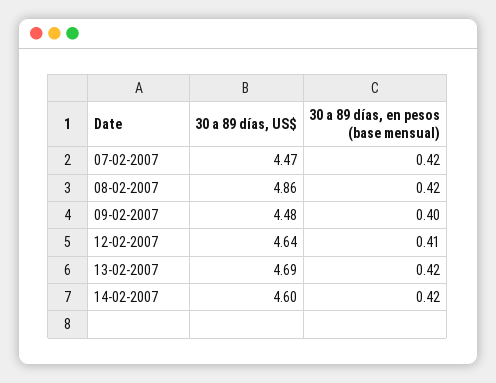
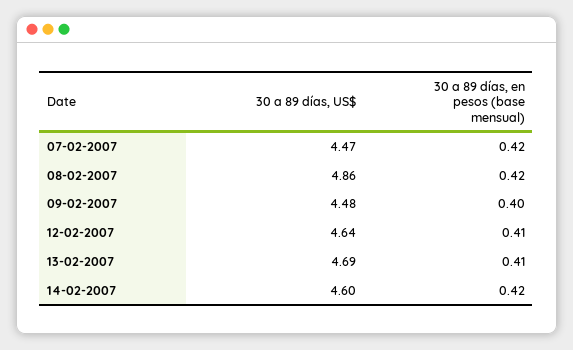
  {
    "30 a 89 días, US$": {
      "07-02-2007": 4.47,
      "08-02-2007": 4.86,
      "09-02-2007": 4.48,
      "12-02-2007": 4.64,
      "13-02-2007": 4.69,
      "14-02-2007": 4.6
    },
    "30 a 89 días, en pesos (base mensual)": {
      "07-02-2007": 0.42,
      "08-02-2007": 0.42,
      "09-02-2007": 0.4,
      "12-02-2007": 0.41,
-     "13-02-2007": 0.42,
+     "13-02-2007": 0.41,
      "14-02-2007": 0.42
    }
  }

